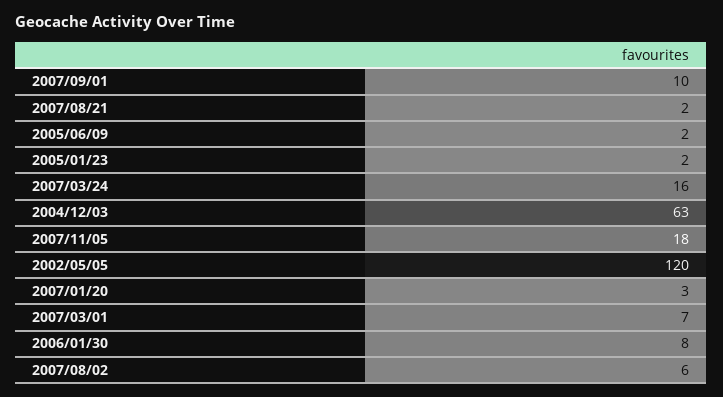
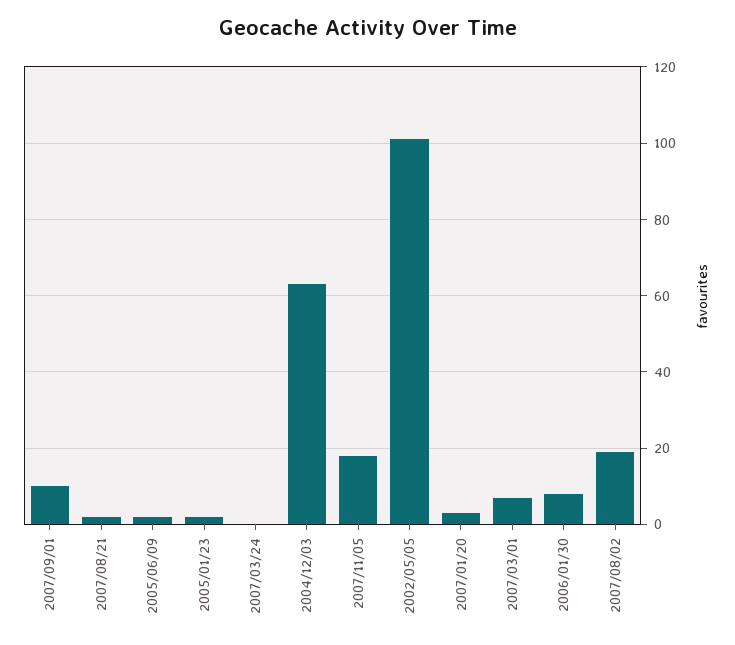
  {
    "2007/09/01": 10,
    "2007/08/21": 2,
    "2005/06/09": 2,
    "2005/01/23": 2,
-   "2007/03/24": 16,
+   "2007/03/24": 0,
    "2004/12/03": 63,
    "2007/11/05": 18,
-   "2002/05/05": 120,
+   "2002/05/05": 100,
    "2007/01/20": 3,
    "2007/03/01": 7,
    "2006/01/30": 8,
-   "2007/08/02": 6
+   "2007/08/02": 20
  }

